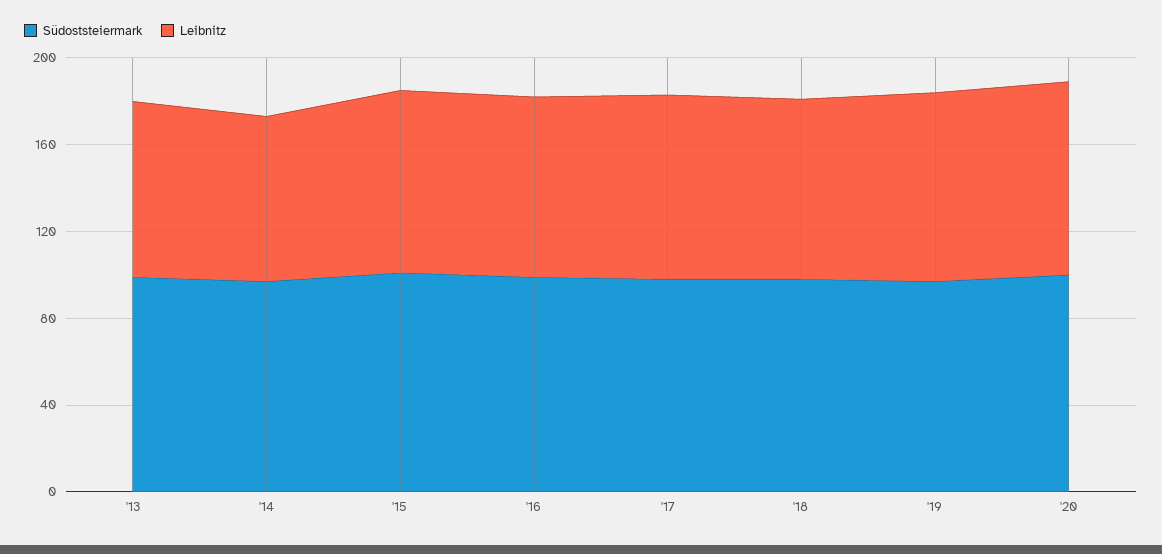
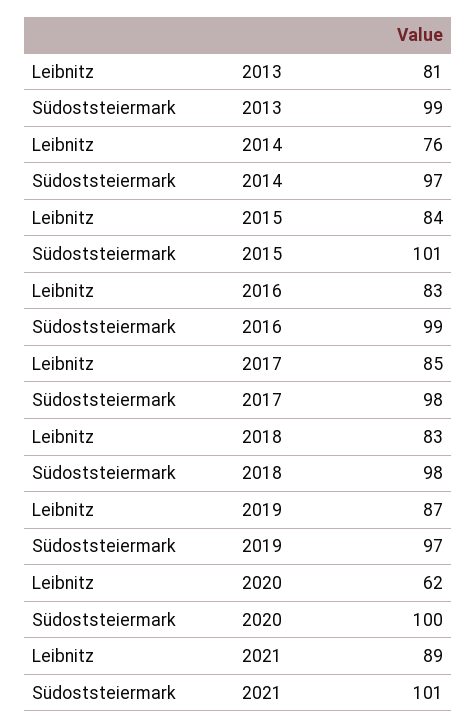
  {
    "Südoststeiermark": {
      "'13": 99,
      "'14": 97,
      "'15": 101,
      "'16": 99,
      "'17": 98,
      "'18": 98,
      "'19": 97,
-     "'20": 100
+     "'20": 100,
+     "2021": 101
    },
    "Leibnitz": {
      "'13": 81,
      "'14": 76,
      "'15": 84,
      "'16": 83,
      "'17": 85,
      "'18": 83,
      "'19": 87,
-     "'20": 90
+     "'20": 62,
+     "2021": 89
    }
  }

